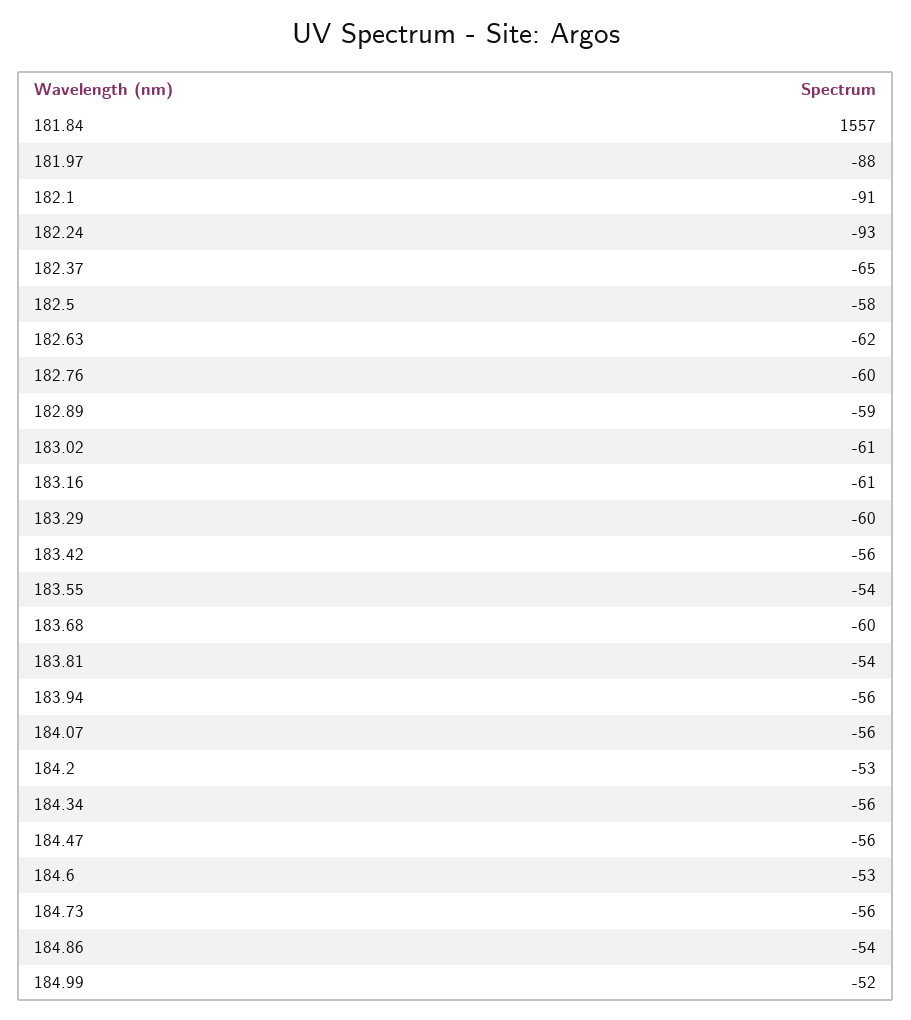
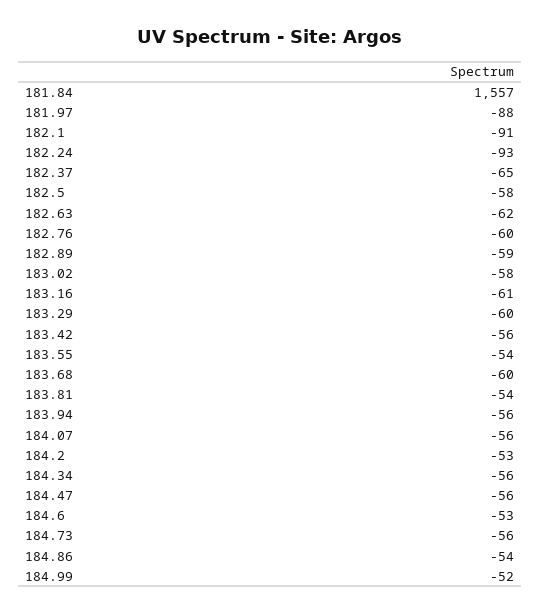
  {
    "181.84": 1557,
    "181.97": -88,
    "182.1": -91,
    "182.24": -93,
    "182.37": -65,
    "182.5": -58,
    "182.63": -62,
    "182.76": -60,
    "182.89": -59,
-   "183.02": -61,
+   "183.02": -58,
    "183.16": -61,
    "183.29": -60,
    "183.42": -56,
    "183.55": -54,
    "183.68": -60,
    "183.81": -54,
    "183.94": -56,
    "184.07": -56,
    "184.2": -53,
    "184.34": -56,
    "184.47": -56,
    "184.6": -53,
    "184.73": -56,
    "184.86": -54,
    "184.99": -52
  }

